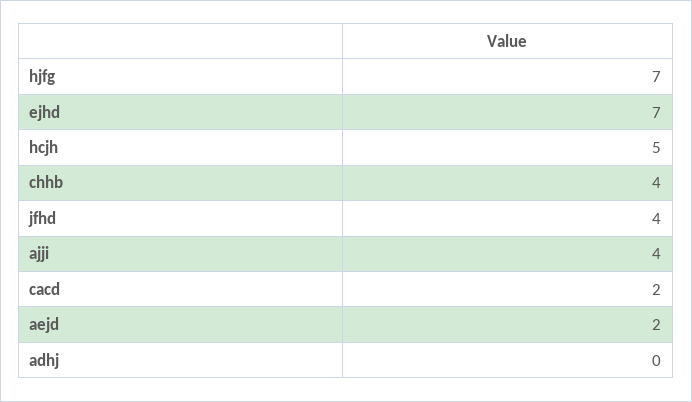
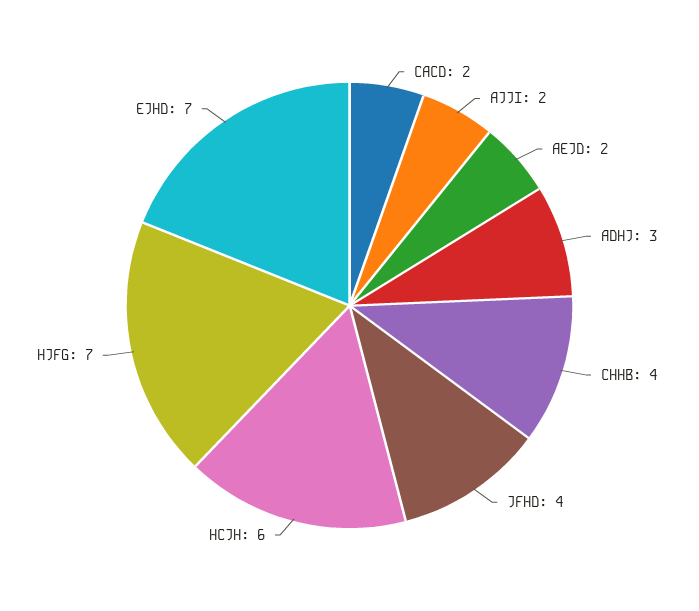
  {
    "hjfg": 7,
    "ejhd": 7,
-   "hcjh": 5,
+   "hcjh": 6,
    "chhb": 4,
    "jfhd": 4,
-   "ajji": 4,
+   "ajji": 2,
    "cacd": 2,
    "aejd": 2,
-   "adhj": 0
+   "adhj": 3
  }

